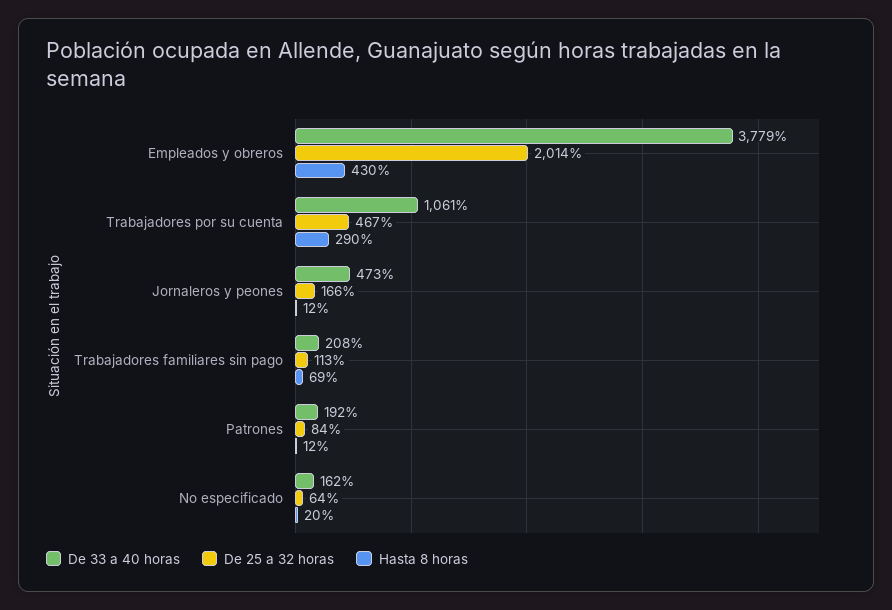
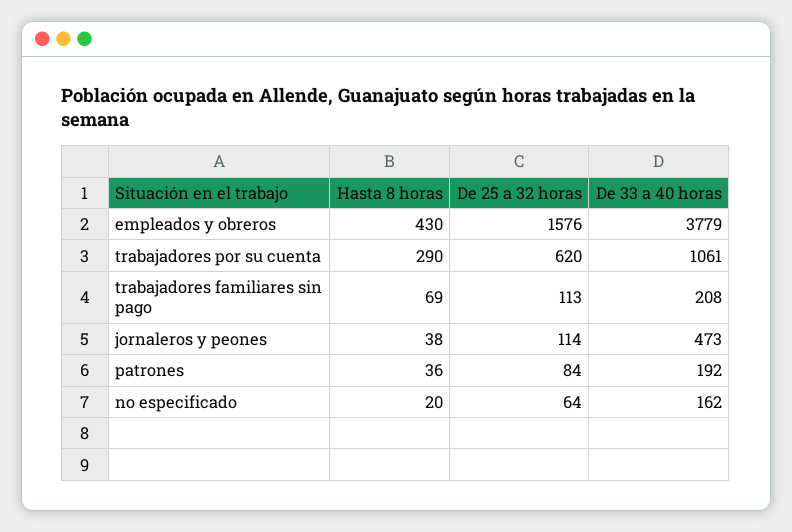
  {
    "De 33 a 40 horas": {
      "Empleados y obreros": 3779,
      "Trabajadores por su cuenta": 1061,
      "Jornaleros y peones": 473,
      "Trabajadores familiares sin pago": 208,
      "Patrones": 192,
      "No especificado": 162
    },
    "De 25 a 32 horas": {
-     "Empleados y obreros": 2014,
+     "Empleados y obreros": 1576,
-     "Trabajadores por su cuenta": 467,
+     "Trabajadores por su cuenta": 620,
-     "Jornaleros y peones": 166,
+     "Jornaleros y peones": 114,
      "Trabajadores familiares sin pago": 113,
      "Patrones": 84,
      "No especificado": 64
    },
    "Hasta 8 horas": {
      "Empleados y obreros": 430,
      "Trabajadores por su cuenta": 290,
-     "Jornaleros y peones": 12,
+     "Jornaleros y peones": 38,
      "Trabajadores familiares sin pago": 69,
-     "Patrones": 12,
+     "Patrones": 36,
      "No especificado": 20
    }
  }

